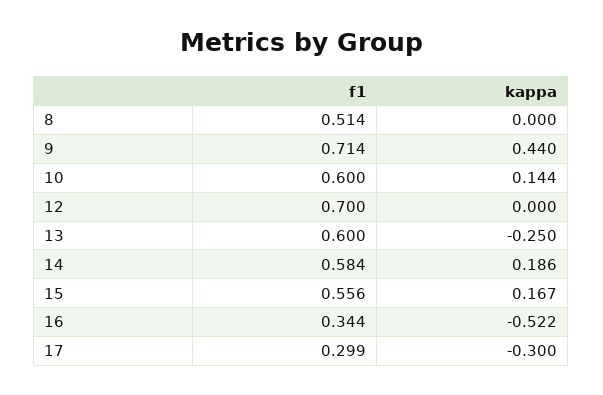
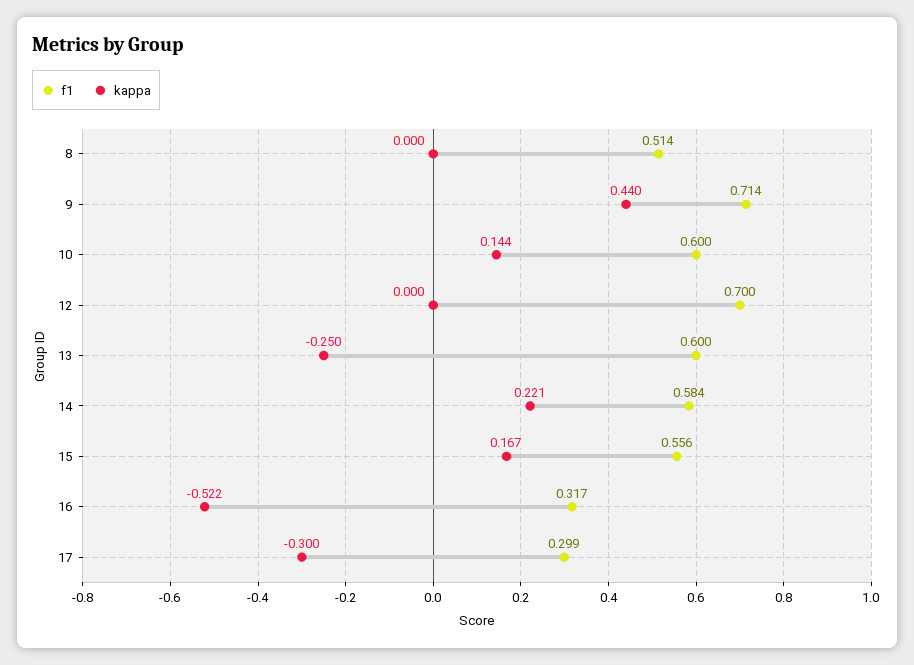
  {
    "f1": {
      "8": 0.514,
      "9": 0.714,
      "10": 0.6,
      "12": 0.7,
      "13": 0.6,
      "14": 0.584,
      "15": 0.556,
-     "16": 0.344,
+     "16": 0.317,
      "17": 0.299
    },
    "kappa": {
      "8": 0,
      "9": 0.44,
      "10": 0.144,
      "12": 0,
      "13": -0.25,
-     "14": 0.186,
+     "14": 0.221,
      "15": 0.167,
      "16": -0.522,
      "17": -0.3
    }
  }

